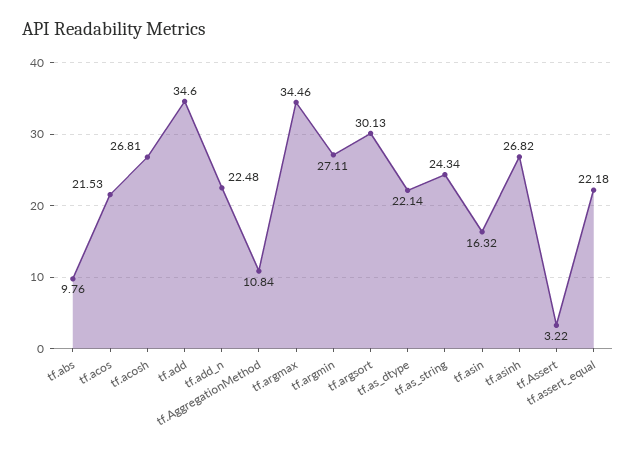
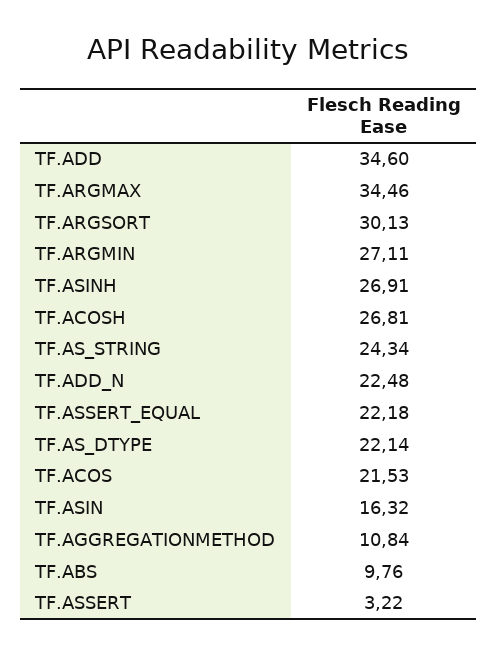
  {
    "tf.abs": 9.76,
    "tf.acos": 21.53,
    "tf.acosh": 26.81,
    "tf.add": 34.6,
    "tf.add_n": 22.48,
    "tf.AggregationMethod": 10.84,
    "tf.argmax": 34.46,
    "tf.argmin": 27.11,
    "tf.argsort": 30.13,
    "tf.as_dtype": 22.14,
    "tf.as_string": 24.34,
    "tf.asin": 16.32,
-   "tf.asinh": 26.82,
+   "tf.asinh": 26.91,
    "tf.Assert": 3.22,
    "tf.assert_equal": 22.18
  }

